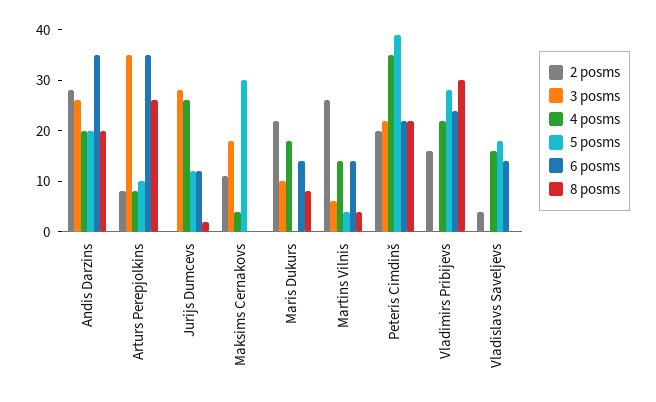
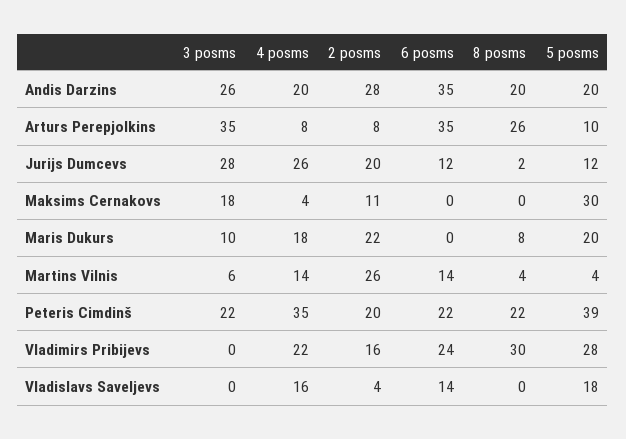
  {
    "2 posms": {
      "Andis Darzins": 28,
      "Arturs Perepjolkins": 8,
-     "Jurijs Dumcevs": 0,
+     "Jurijs Dumcevs": 20,
      "Maksims Cernakovs": 11,
      "Maris Dukurs": 22,
      "Martins Vilnis": 26,
      "Peteris Cimdinš": 20,
      "Vladimirs Pribijevs": 16,
      "Vladislavs Saveljevs": 4
    },
    "3 posms": {
      "Andis Darzins": 26,
      "Arturs Perepjolkins": 35,
      "Jurijs Dumcevs": 28,
      "Maksims Cernakovs": 18,
      "Maris Dukurs": 10,
      "Martins Vilnis": 6,
      "Peteris Cimdinš": 22,
      "Vladimirs Pribijevs": 0,
      "Vladislavs Saveljevs": 0
    },
    "4 posms": {
      "Andis Darzins": 20,
      "Arturs Perepjolkins": 8,
      "Jurijs Dumcevs": 26,
      "Maksims Cernakovs": 4,
      "Maris Dukurs": 18,
      "Martins Vilnis": 14,
      "Peteris Cimdinš": 35,
      "Vladimirs Pribijevs": 22,
      "Vladislavs Saveljevs": 16
    },
    "5 posms": {
      "Andis Darzins": 20,
      "Arturs Perepjolkins": 10,
      "Jurijs Dumcevs": 12,
      "Maksims Cernakovs": 30,
-     "Maris Dukurs": 0,
+     "Maris Dukurs": 20,
      "Martins Vilnis": 4,
      "Peteris Cimdinš": 39,
      "Vladimirs Pribijevs": 28,
      "Vladislavs Saveljevs": 18
    },
    "6 posms": {
      "Andis Darzins": 35,
      "Arturs Perepjolkins": 35,
      "Jurijs Dumcevs": 12,
      "Maksims Cernakovs": 0,
-     "Maris Dukurs": 15,
+     "Maris Dukurs": 0,
      "Martins Vilnis": 14,
      "Peteris Cimdinš": 22,
      "Vladimirs Pribijevs": 24,
      "Vladislavs Saveljevs": 14
    },
    "8 posms": {
      "Andis Darzins": 20,
      "Arturs Perepjolkins": 26,
      "Jurijs Dumcevs": 2,
      "Maksims Cernakovs": 0,
      "Maris Dukurs": 8,
      "Martins Vilnis": 4,
      "Peteris Cimdinš": 22,
      "Vladimirs Pribijevs": 30,
      "Vladislavs Saveljevs": 0
    }
  }

